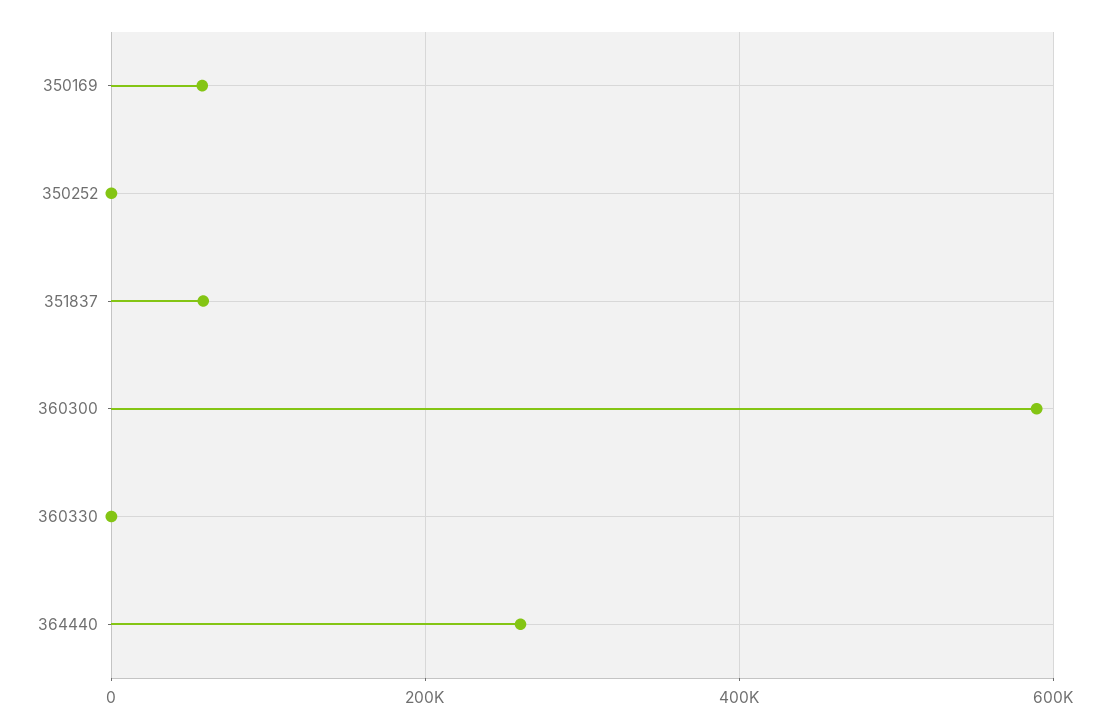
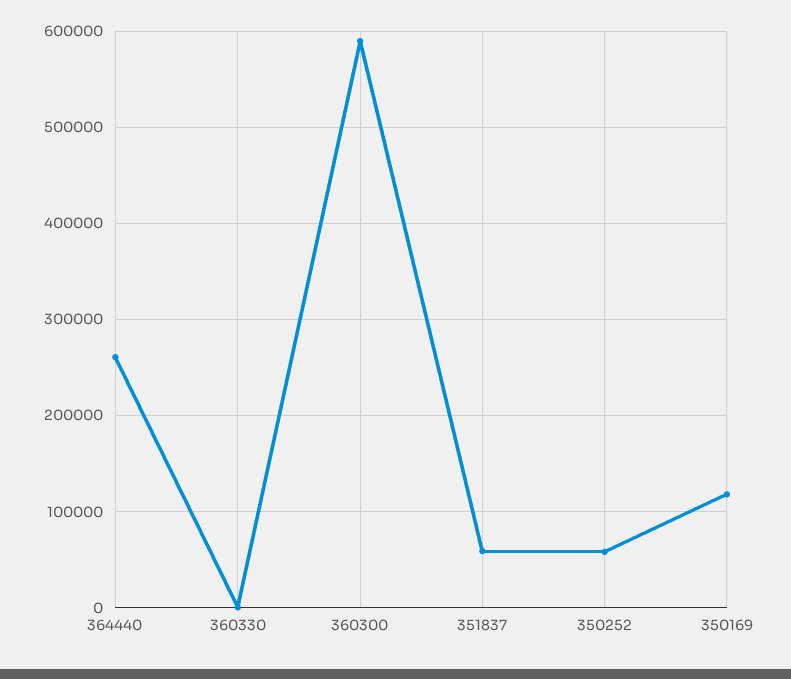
  {
-   "350169": 60000,
+   "350169": 120000,
-   "350252": 0,
+   "350252": 60000,
    "351837": 60000,
    "360300": 590000,
    "360330": 0,
    "364440": 260000
  }

